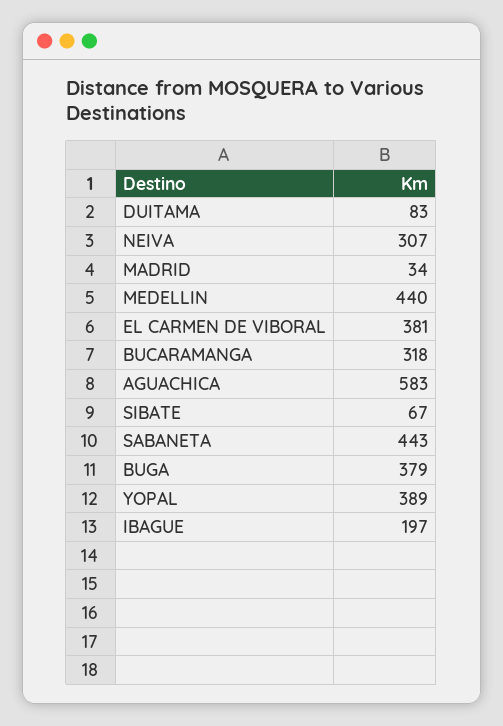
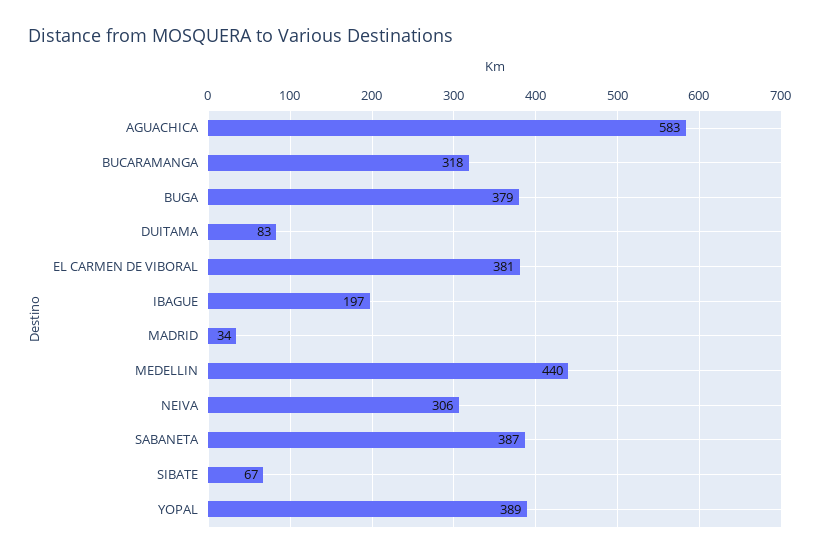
  {
    "DUITAMA": 83,
-   "NEIVA": 307,
+   "NEIVA": 306,
    "MADRID": 34,
    "MEDELLIN": 440,
    "EL CARMEN DE VIBORAL": 381,
    "BUCARAMANGA": 318,
    "AGUACHICA": 583,
    "SIBATE": 67,
-   "SABANETA": 443,
+   "SABANETA": 387,
    "BUGA": 379,
    "YOPAL": 389,
    "IBAGUE": 197
  }

